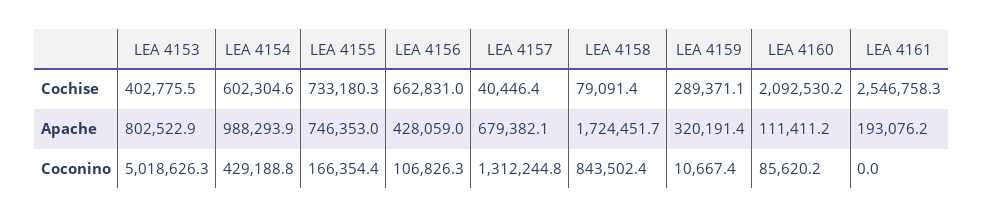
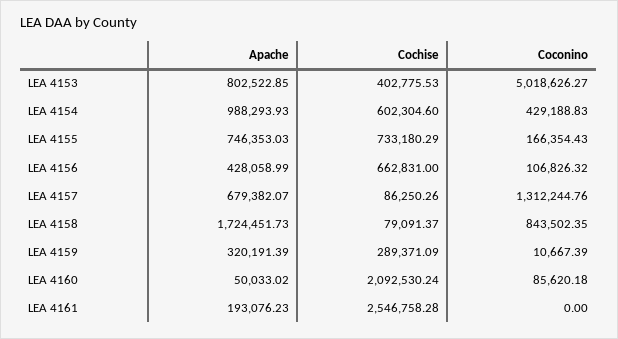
  {
    "LEA 4153": {
      "Cochise": 402775.53,
      "Apache": 802522.85,
      "Coconino": 5018626.27
    },
    "LEA 4154": {
      "Cochise": 602304.6,
      "Apache": 988293.93,
      "Coconino": 429188.83
    },
    "LEA 4155": {
      "Cochise": 733180.29,
      "Apache": 746353.03,
      "Coconino": 166354.43
    },
    "LEA 4156": {
      "Cochise": 662831,
      "Apache": 428058.99,
      "Coconino": 106826.32
    },
    "LEA 4157": {
-     "Cochise": 40446.4,
+     "Cochise": 86250.26,
      "Apache": 679382.07,
      "Coconino": 1312244.76
    },
    "LEA 4158": {
      "Cochise": 79091.37,
      "Apache": 1724451.73,
      "Coconino": 843502.35
    },
    "LEA 4159": {
      "Cochise": 289371.09,
      "Apache": 320191.39,
      "Coconino": 10667.39
    },
    "LEA 4160": {
      "Cochise": 2092530.24,
-     "Apache": 111411.2,
+     "Apache": 50033.02,
      "Coconino": 85620.18
    },
    "LEA 4161": {
      "Cochise": 2546758.28,
      "Apache": 193076.23,
      "Coconino": 0
    }
  }

